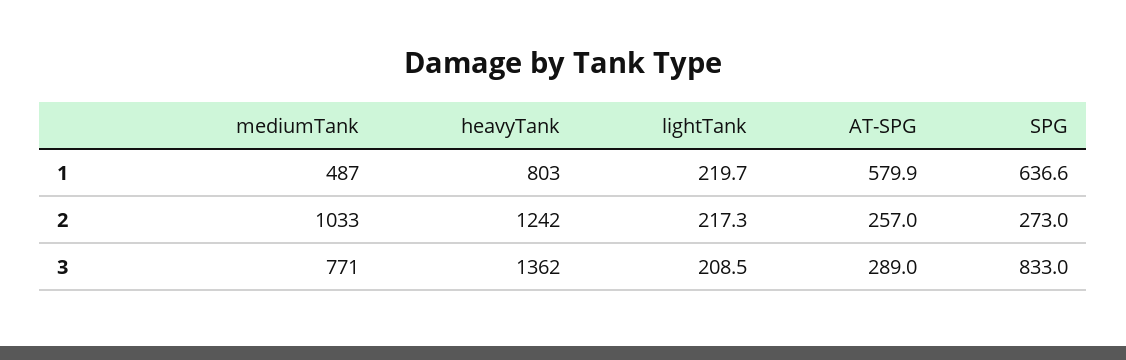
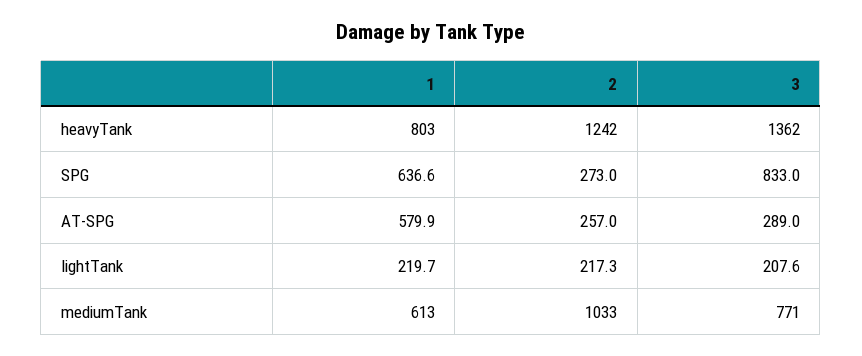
  {
    "mediumTank": {
-     "1": 487,
+     "1": 613,
      "2": 1033,
      "3": 771
    },
    "heavyTank": {
      "1": 803,
      "2": 1242,
      "3": 1362
    },
    "lightTank": {
      "1": 219.7,
      "2": 217.3,
-     "3": 208.5
+     "3": 207.6
    },
    "AT-SPG": {
      "1": 579.9,
      "2": 257,
      "3": 289
    },
    "SPG": {
      "1": 636.6,
      "2": 273,
      "3": 833
    }
  }

